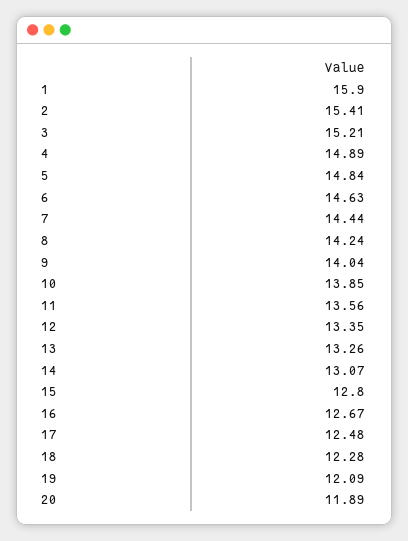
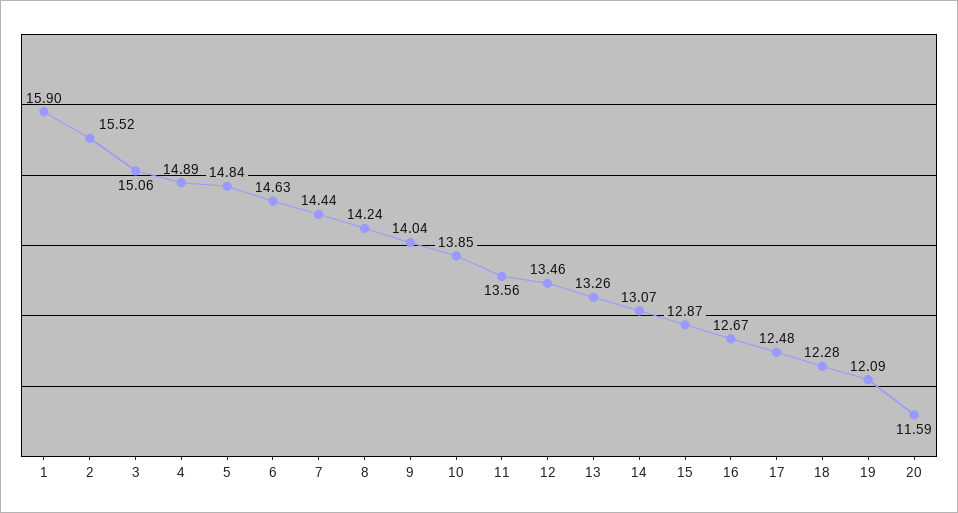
  {
    "1": 15.9,
-   "2": 15.41,
+   "2": 15.52,
-   "3": 15.21,
+   "3": 15.06,
    "4": 14.89,
    "5": 14.84,
    "6": 14.63,
    "7": 14.44,
    "8": 14.24,
    "9": 14.04,
    "10": 13.85,
    "11": 13.56,
-   "12": 13.35,
+   "12": 13.46,
    "13": 13.26,
    "14": 13.07,
-   "15": 12.8,
+   "15": 12.87,
    "16": 12.67,
    "17": 12.48,
    "18": 12.28,
    "19": 12.09,
-   "20": 11.89
+   "20": 11.59
  }

